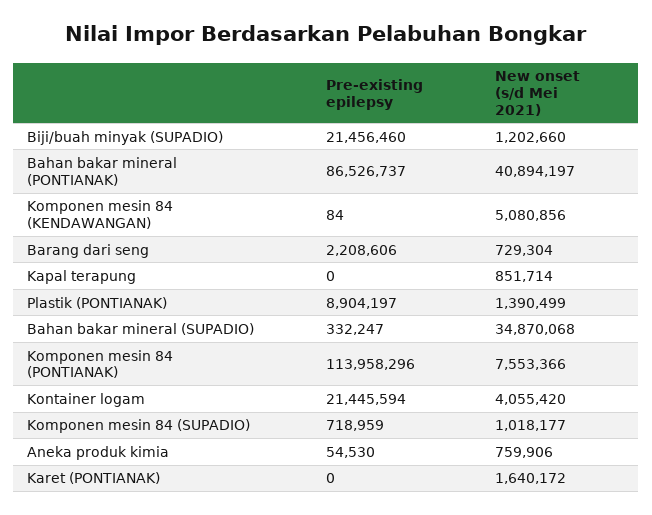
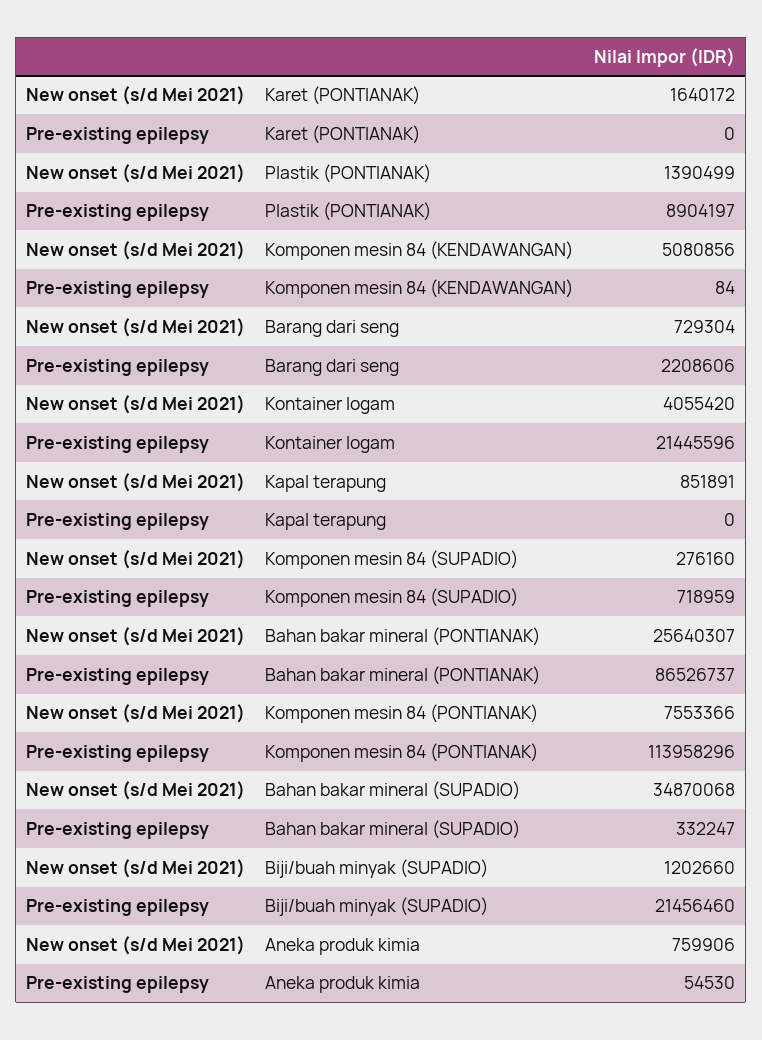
  {
    "Pre-existing epilepsy": {
      "Biji/buah minyak (SUPADIO)": 21456460,
      "Bahan bakar mineral (PONTIANAK)": 86526737,
      "Komponen mesin 84 (KENDAWANGAN)": 84,
      "Barang dari seng": 2208606,
      "Kapal terapung": 0,
      "Plastik (PONTIANAK)": 8904197,
      "Bahan bakar mineral (SUPADIO)": 332247,
      "Komponen mesin 84 (PONTIANAK)": 113958296,
-     "Kontainer logam": 21445594,
+     "Kontainer logam": 21445596,
      "Komponen mesin 84 (SUPADIO)": 718959,
      "Aneka produk kimia": 54530,
      "Karet (PONTIANAK)": 0
    },
    "New onset (s/d Mei 2021)": {
      "Biji/buah minyak (SUPADIO)": 1202660,
-     "Bahan bakar mineral (PONTIANAK)": 40894197,
+     "Bahan bakar mineral (PONTIANAK)": 25640307,
      "Komponen mesin 84 (KENDAWANGAN)": 5080856,
      "Barang dari seng": 729304,
-     "Kapal terapung": 851714,
+     "Kapal terapung": 851891,
      "Plastik (PONTIANAK)": 1390499,
      "Bahan bakar mineral (SUPADIO)": 34870068,
      "Komponen mesin 84 (PONTIANAK)": 7553366,
      "Kontainer logam": 4055420,
-     "Komponen mesin 84 (SUPADIO)": 1018177,
+     "Komponen mesin 84 (SUPADIO)": 276160,
      "Aneka produk kimia": 759906,
      "Karet (PONTIANAK)": 1640172
    }
  }

